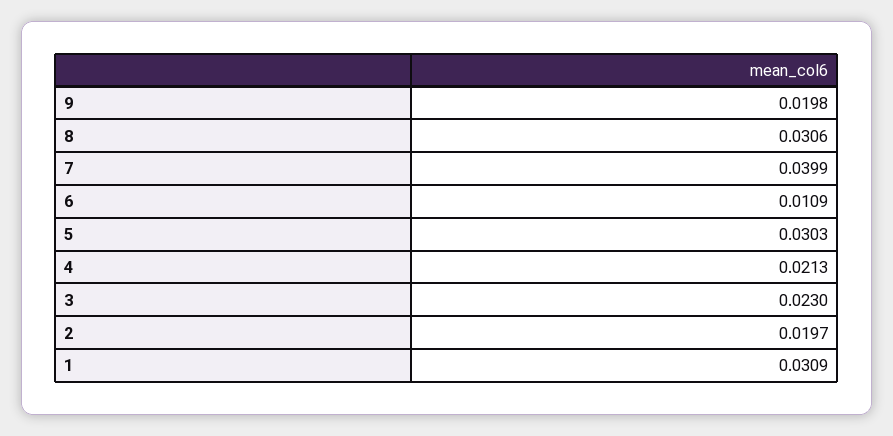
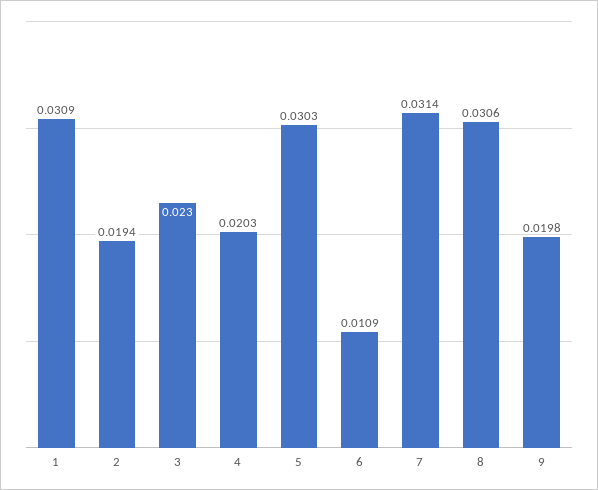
  {
    "9": 0.0198,
    "8": 0.0306,
-   "7": 0.0399,
+   "7": 0.0314,
    "6": 0.0109,
    "5": 0.0303,
-   "4": 0.0213,
+   "4": 0.0203,
    "3": 0.023,
-   "2": 0.0197,
+   "2": 0.0194,
    "1": 0.0309
  }

